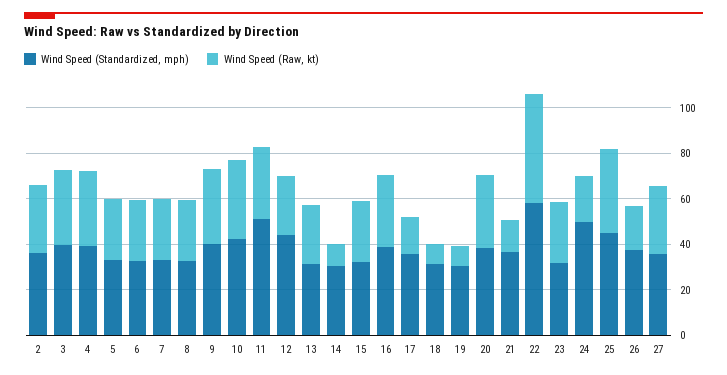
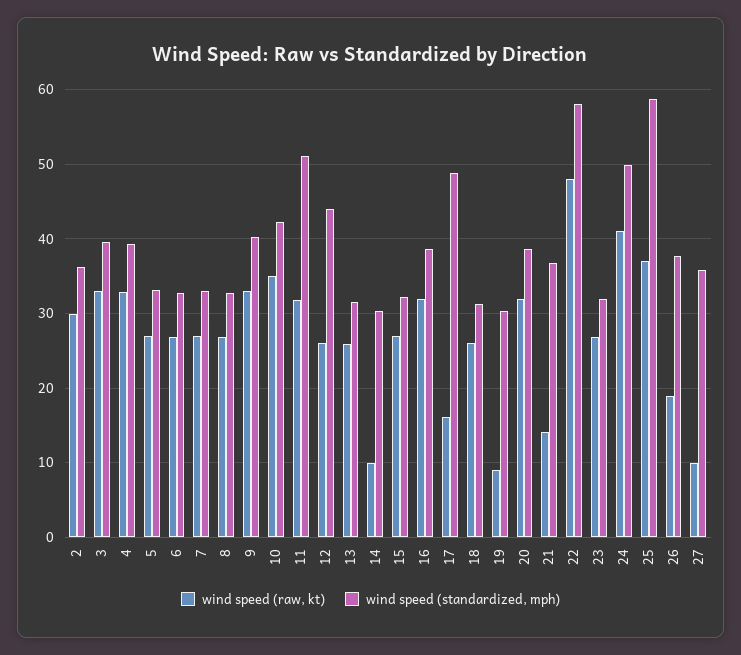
  {
    "Wind Speed (Standardized, mph)": {
      "2": 36,
      "3": 40,
      "4": 39,
      "5": 33,
      "6": 33,
      "7": 33,
      "8": 33,
      "9": 40,
      "10": 42,
      "11": 51,
      "12": 44,
      "13": 32,
      "14": 30,
      "15": 32,
      "16": 39,
-     "17": 35,
+     "17": 49,
      "18": 31,
      "19": 30,
      "20": 39,
      "21": 37,
      "22": 58,
      "23": 32,
      "24": 50,
-     "25": 45,
+     "25": 59,
      "26": 38,
      "27": 36
    },
    "Wind Speed (Raw, kt)": {
      "2": 30,
      "3": 33,
      "4": 33,
      "5": 27,
      "6": 27,
      "7": 27,
      "8": 27,
      "9": 33,
      "10": 35,
      "11": 32,
      "12": 26,
      "13": 26,
      "14": 10,
      "15": 27,
      "16": 32,
      "17": 16,
-     "18": 10,
+     "18": 26,
      "19": 9,
      "20": 32,
      "21": 14,
      "22": 48,
      "23": 27,
-     "24": 20,
+     "24": 41,
      "25": 37,
      "26": 19,
-     "27": 30
+     "27": 10
    }
  }

